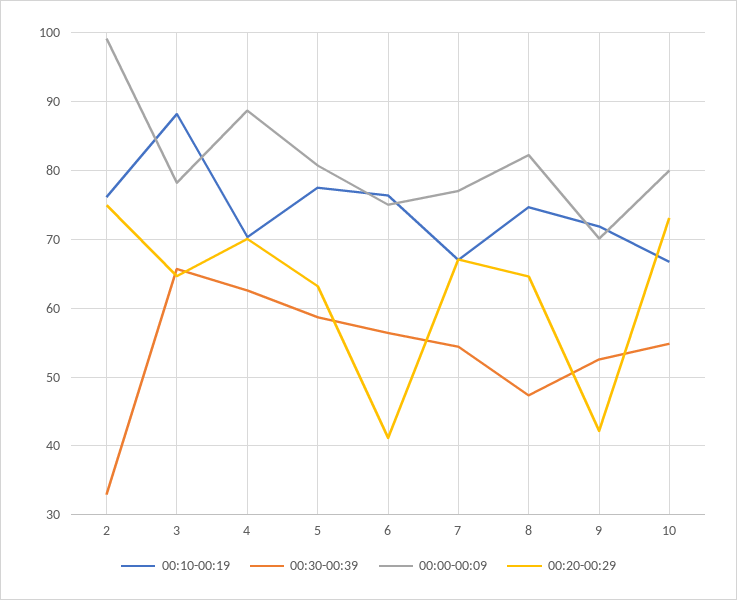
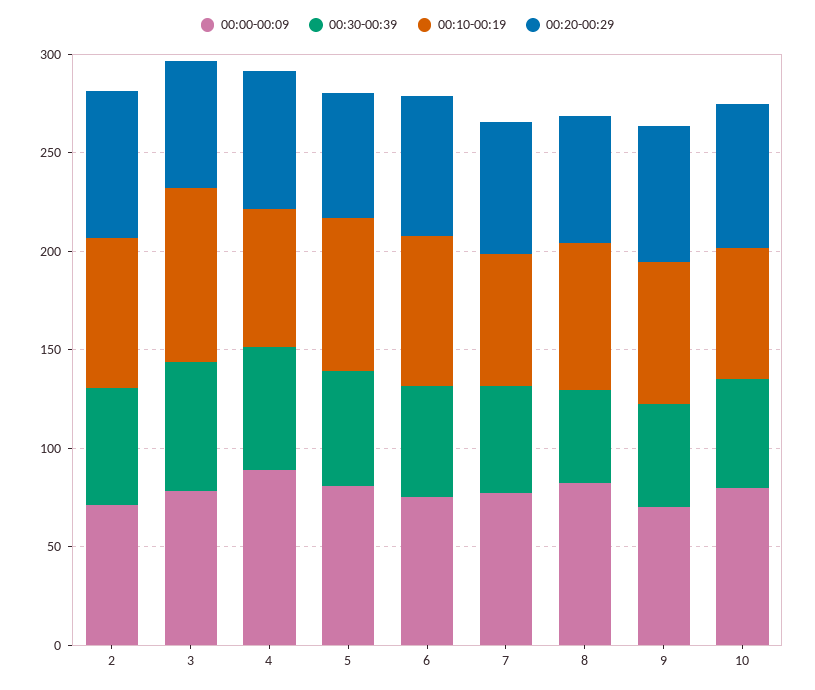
  {
    "00:10-00:19": {
      "2": 76,
      "3": 88,
      "4": 70,
      "5": 77,
      "6": 76,
      "7": 67,
      "8": 75,
      "9": 72,
      "10": 67
    },
    "00:30-00:39": {
-     "2": 33,
+     "2": 60,
      "3": 66,
      "4": 63,
      "5": 59,
      "6": 56,
      "7": 54,
      "8": 47,
      "9": 53,
      "10": 55
    },
    "00:00-00:09": {
-     "2": 99,
+     "2": 70,
      "3": 78,
      "4": 89,
      "5": 81,
      "6": 75,
      "7": 77,
      "8": 82,
      "9": 70,
      "10": 80
    },
    "00:20-00:29": {
      "2": 75,
      "3": 65,
      "4": 70,
      "5": 63,
-     "6": 41,
+     "6": 70,
      "7": 67,
      "8": 65,
-     "9": 42,
+     "9": 70,
      "10": 73
    }
  }

